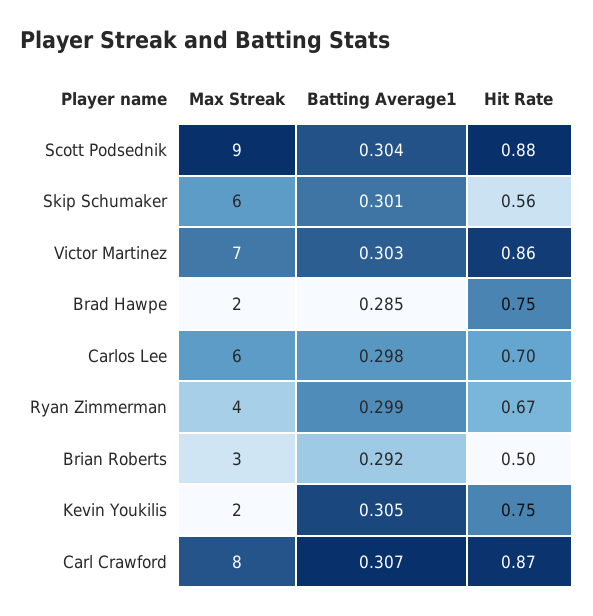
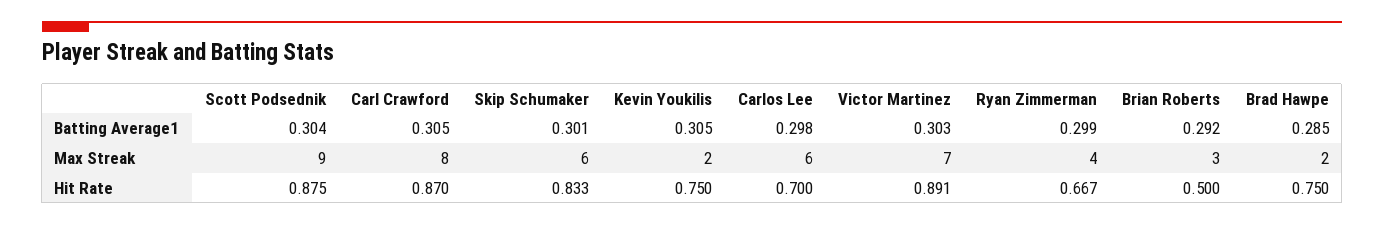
  {
    "Max Streak": {
      "Scott Podsednik": 9,
      "Skip Schumaker": 6,
      "Victor Martinez": 7,
      "Brad Hawpe": 2,
      "Carlos Lee": 6,
      "Ryan Zimmerman": 4,
      "Brian Roberts": 3,
      "Kevin Youkilis": 2,
      "Carl Crawford": 8
    },
    "Batting Average1": {
      "Scott Podsednik": 0.304,
      "Skip Schumaker": 0.301,
      "Victor Martinez": 0.303,
      "Brad Hawpe": 0.285,
      "Carlos Lee": 0.298,
      "Ryan Zimmerman": 0.299,
      "Brian Roberts": 0.292,
      "Kevin Youkilis": 0.305,
-     "Carl Crawford": 0.307
+     "Carl Crawford": 0.305
    },
    "Hit Rate": {
      "Scott Podsednik": 0.875,
-     "Skip Schumaker": 0.56,
+     "Skip Schumaker": 0.833,
-     "Victor Martinez": 0.86,
+     "Victor Martinez": 0.891,
      "Brad Hawpe": 0.75,
      "Carlos Lee": 0.7,
      "Ryan Zimmerman": 0.667,
      "Brian Roberts": 0.5,
      "Kevin Youkilis": 0.75,
      "Carl Crawford": 0.87
    }
  }

